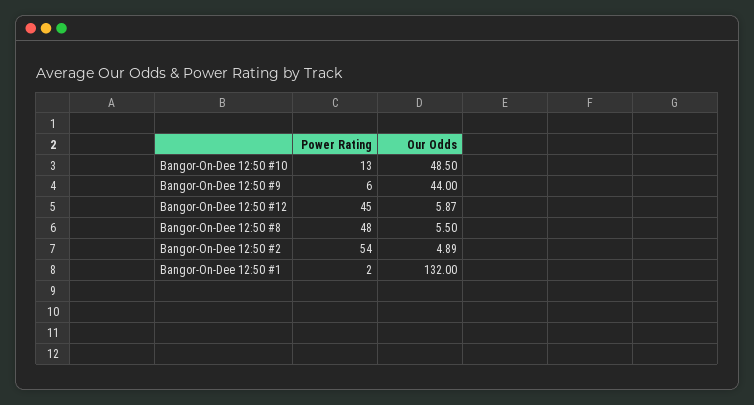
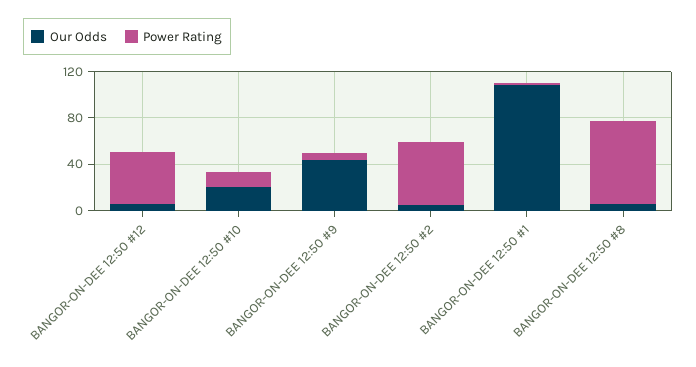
  {
    "Power Rating": {
      "Bangor-On-Dee 12:50 #10": 13,
      "Bangor-On-Dee 12:50 #9": 6,
      "Bangor-On-Dee 12:50 #12": 45,
-     "Bangor-On-Dee 12:50 #8": 48,
+     "Bangor-On-Dee 12:50 #8": 70,
      "Bangor-On-Dee 12:50 #2": 54,
      "Bangor-On-Dee 12:50 #1": 2
    },
    "Our Odds": {
-     "Bangor-On-Dee 12:50 #10": 48.5,
+     "Bangor-On-Dee 12:50 #10": 20,
      "Bangor-On-Dee 12:50 #9": 44,
      "Bangor-On-Dee 12:50 #12": 5.87,
      "Bangor-On-Dee 12:50 #8": 5.5,
      "Bangor-On-Dee 12:50 #2": 4.89,
-     "Bangor-On-Dee 12:50 #1": 132
+     "Bangor-On-Dee 12:50 #1": 110
    }
  }

